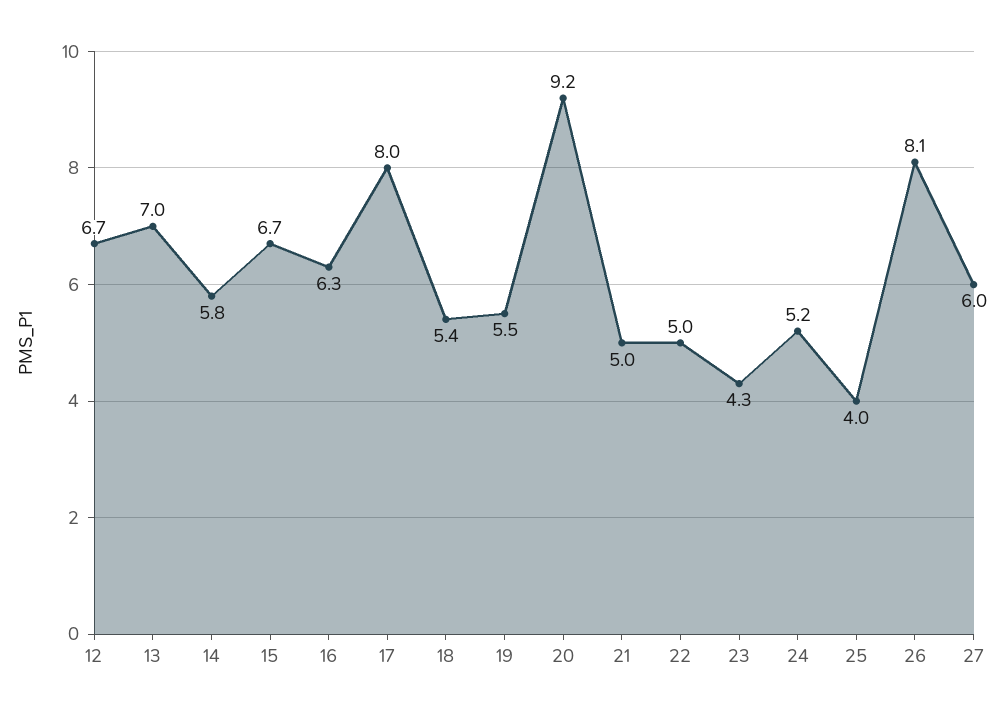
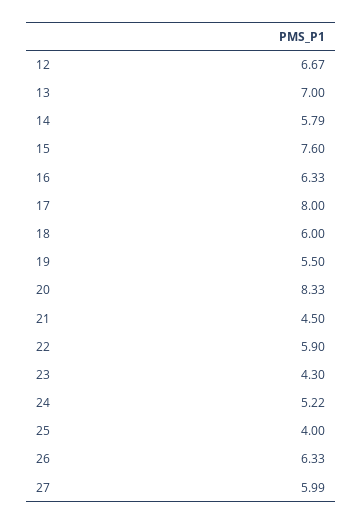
  {
    "12": 6.67,
    "13": 7,
    "14": 5.79,
-   "15": 6.7,
+   "15": 7.6,
    "16": 6.33,
    "17": 8,
-   "18": 5.4,
+   "18": 6,
    "19": 5.5,
-   "20": 9.2,
+   "20": 8.33,
-   "21": 5,
+   "21": 4.5,
-   "22": 5,
+   "22": 5.9,
    "23": 4.3,
    "24": 5.22,
    "25": 4,
-   "26": 8.1,
+   "26": 6.33,
    "27": 5.99
  }

